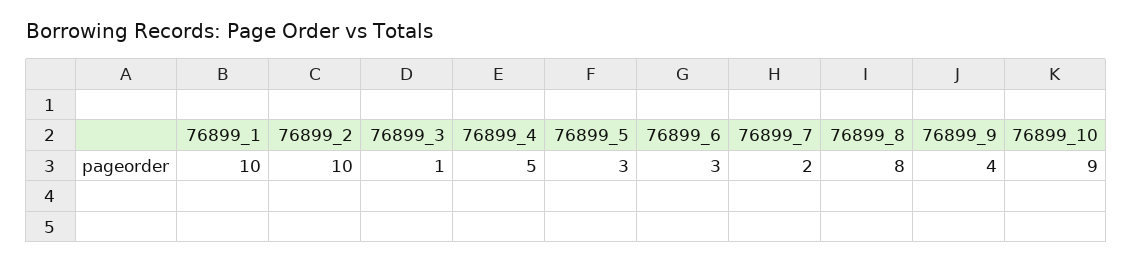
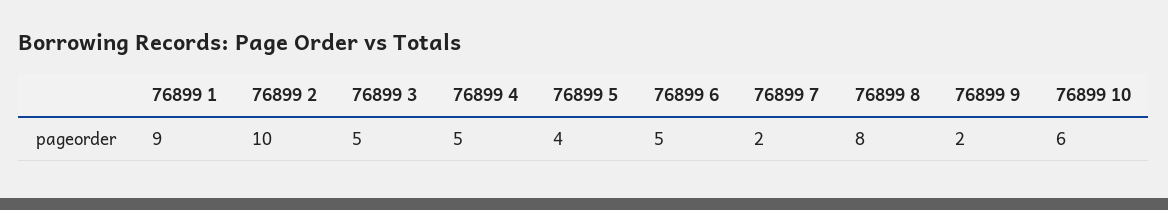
  {
-   "76899_1": 10,
+   "76899_1": 9,
    "76899_2": 10,
-   "76899_3": 1,
+   "76899_3": 5,
    "76899_4": 5,
-   "76899_5": 3,
+   "76899_5": 4,
-   "76899_6": 3,
+   "76899_6": 5,
    "76899_7": 2,
    "76899_8": 8,
-   "76899_9": 4,
+   "76899_9": 2,
-   "76899_10": 9
+   "76899_10": 6
  }

